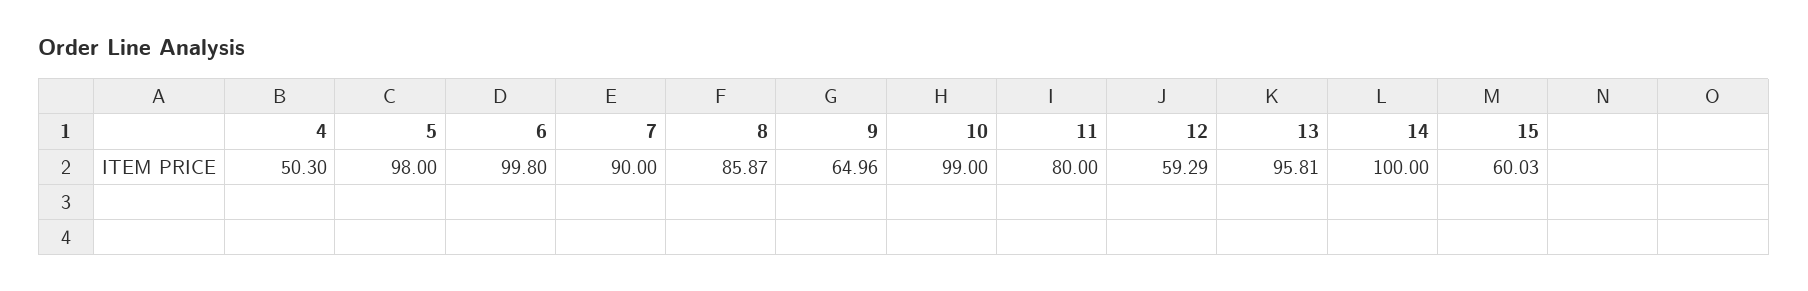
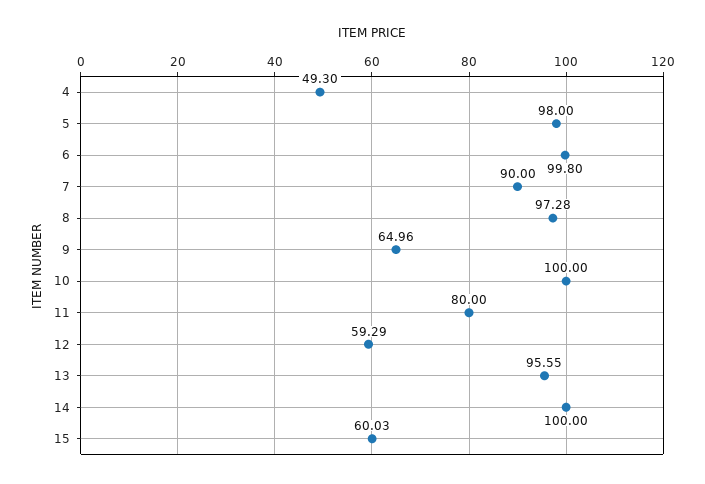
  {
-   "4": 50.3,
+   "4": 49.3,
    "5": 98,
    "6": 99.8,
    "7": 90,
-   "8": 85.87,
+   "8": 97.28,
    "9": 64.96,
-   "10": 99,
+   "10": 100,
    "11": 80,
    "12": 59.29,
-   "13": 95.81,
+   "13": 95.55,
    "14": 100,
    "15": 60.03
  }

